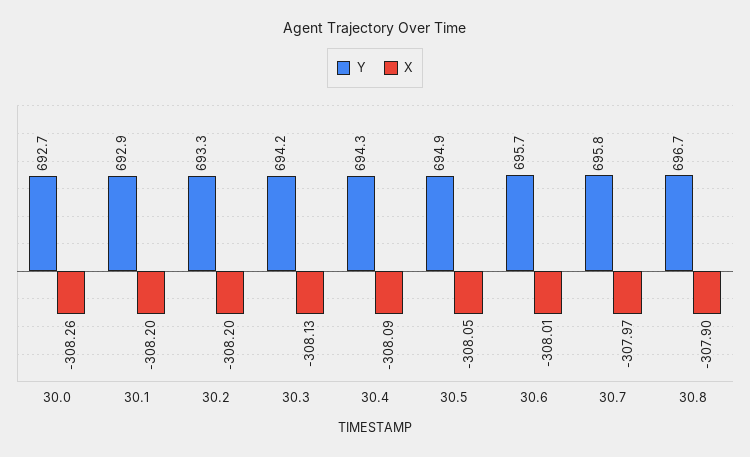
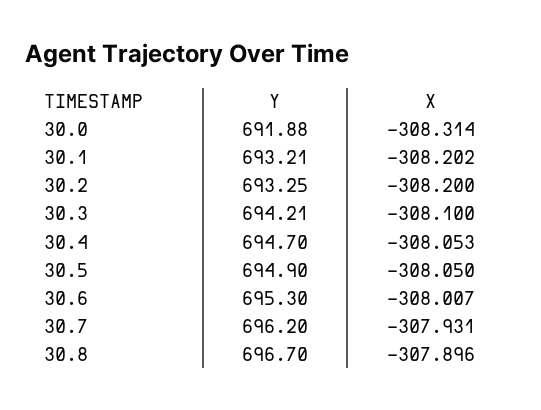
  {
    "Y": {
-     "30.0": 692.7,
+     "30.0": 691.88,
-     "30.1": 692.9,
+     "30.1": 693.21,
      "30.2": 693.25,
      "30.3": 694.21,
-     "30.4": 694.3,
+     "30.4": 694.7,
      "30.5": 694.9,
-     "30.6": 695.7,
+     "30.6": 695.3,
-     "30.7": 695.8,
+     "30.7": 696.2,
      "30.8": 696.7
    },
    "X": {
-     "30.0": -308.26,
+     "30.0": -308.314,
      "30.1": -308.202,
      "30.2": -308.2,
-     "30.3": -308.13,
+     "30.3": -308.1,
-     "30.4": -308.09,
+     "30.4": -308.053,
      "30.5": -308.05,
      "30.6": -308.007,
-     "30.7": -307.97,
+     "30.7": -307.931,
      "30.8": -307.896
    }
  }

